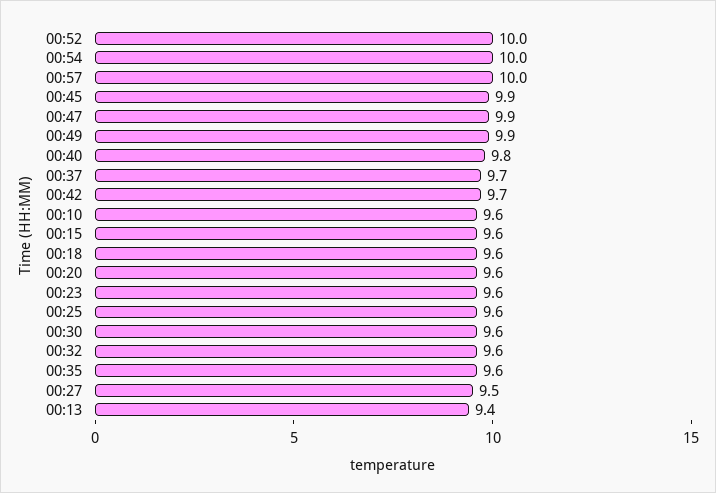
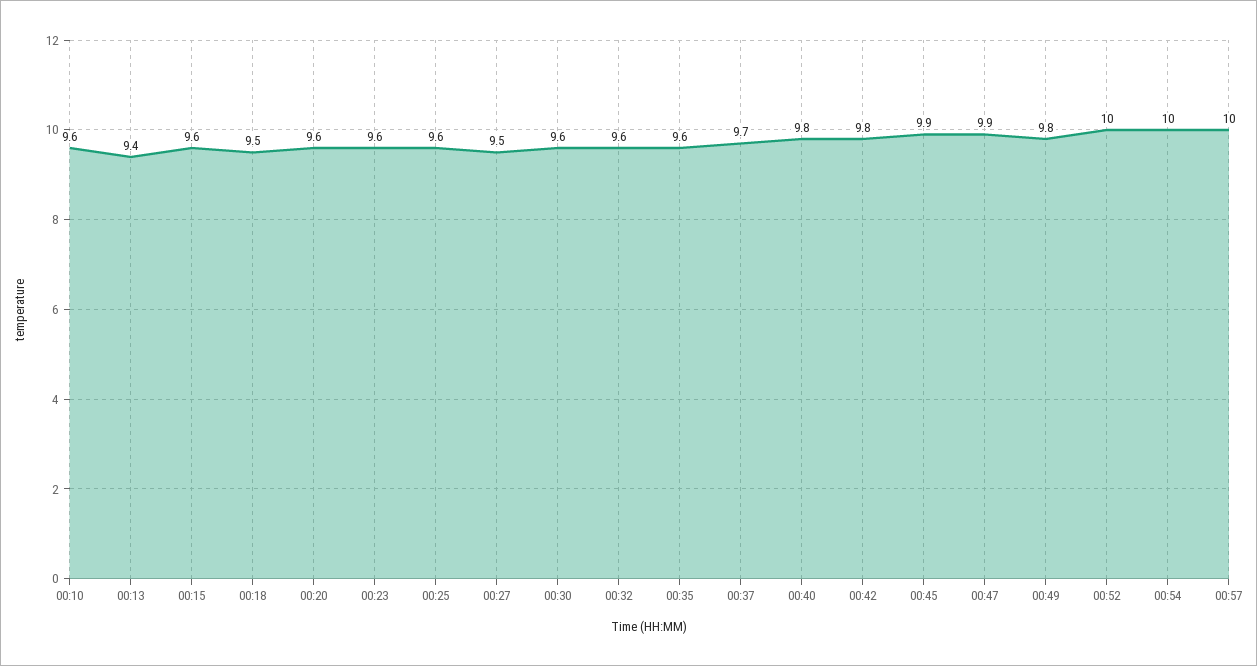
  {
    "00:52": 10,
    "00:54": 10,
    "00:57": 10,
    "00:45": 9.9,
    "00:47": 9.9,
-   "00:49": 9.9,
+   "00:49": 9.8,
    "00:40": 9.8,
    "00:37": 9.7,
-   "00:42": 9.7,
+   "00:42": 9.8,
    "00:10": 9.6,
    "00:15": 9.6,
-   "00:18": 9.6,
+   "00:18": 9.5,
    "00:20": 9.6,
    "00:23": 9.6,
    "00:25": 9.6,
    "00:30": 9.6,
    "00:32": 9.6,
    "00:35": 9.6,
    "00:27": 9.5,
    "00:13": 9.4
  }

